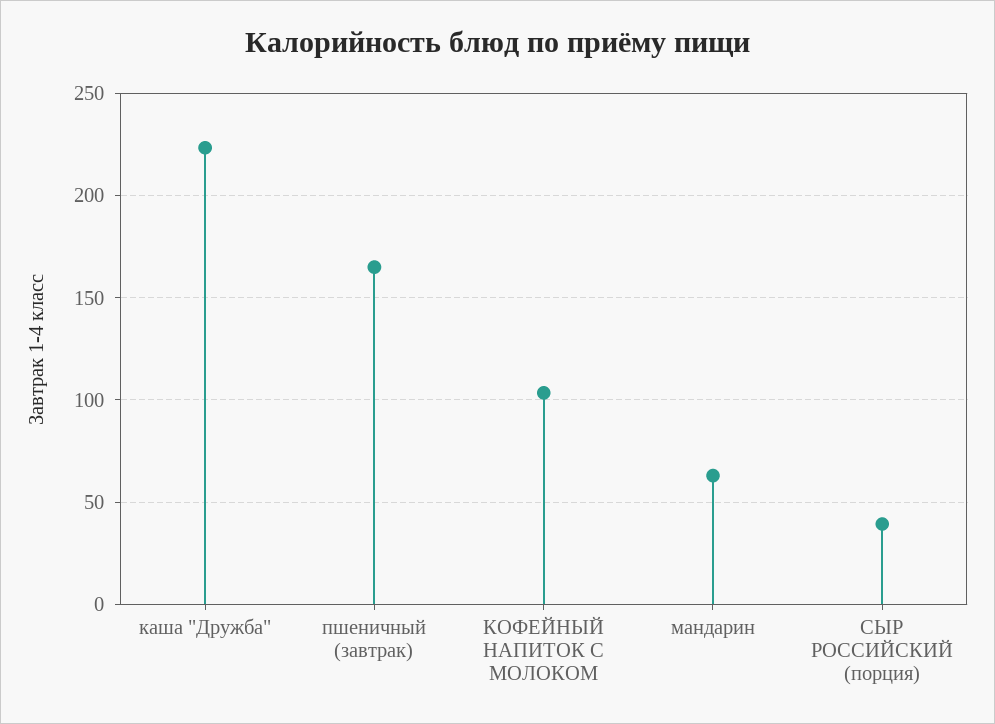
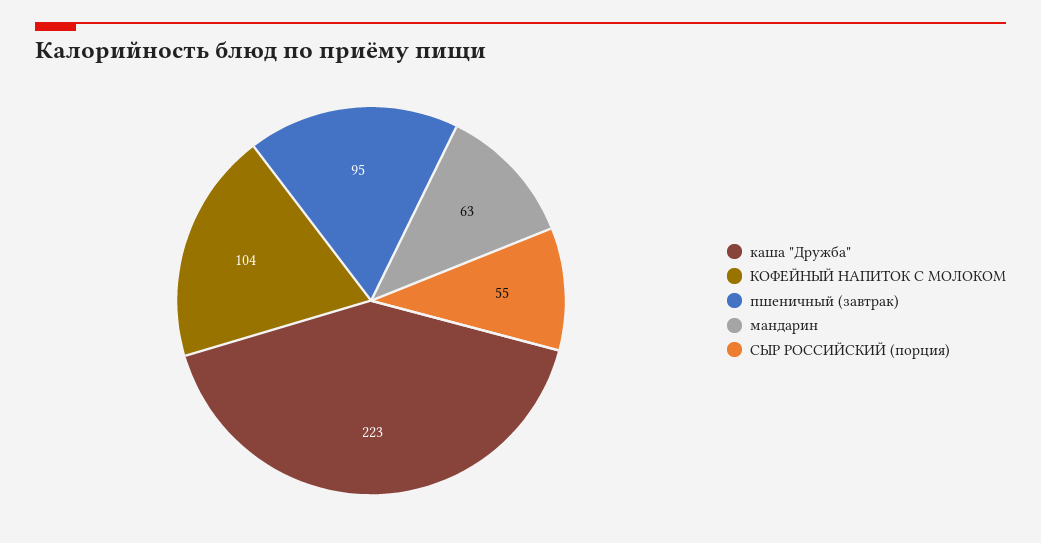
  {
    "каша \"Дружба\"": 223,
-   "пшеничный (завтрак)": 165,
+   "пшеничный (завтрак)": 95,
    "КОФЕЙНЫЙ НАПИТОК С МОЛОКОМ": 104,
    "мандарин": 63,
-   "СЫР РОССИЙСКИЙ (порция)": 40
+   "СЫР РОССИЙСКИЙ (порция)": 55
  }

